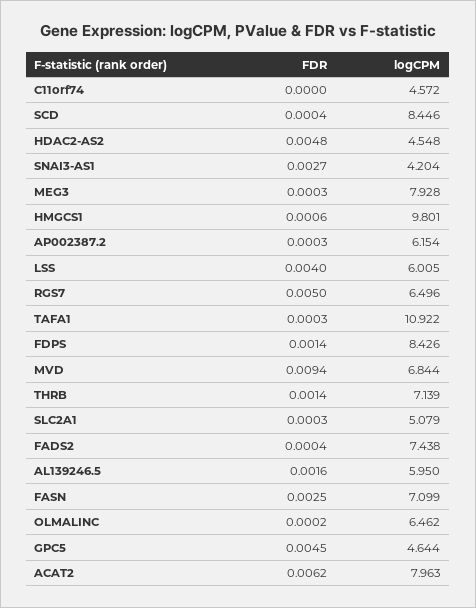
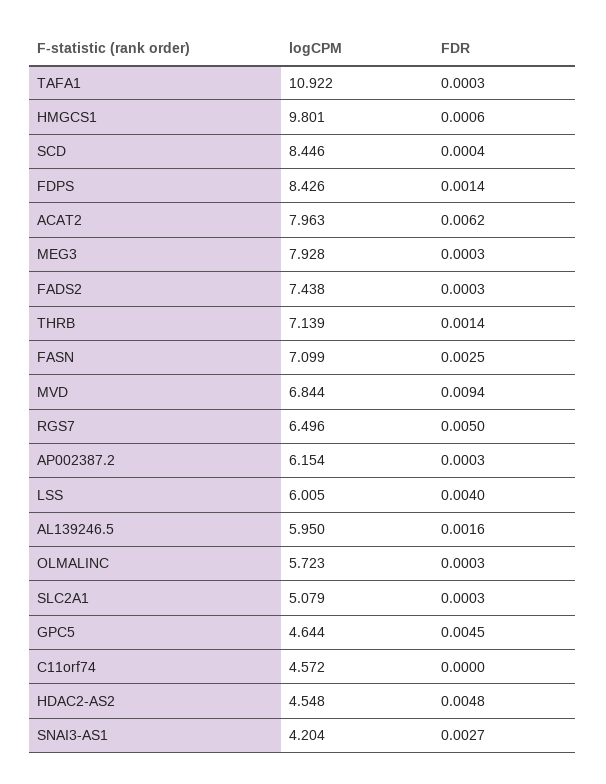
  {
    "FDR": {
      "C11orf74": 0,
      "SCD": 0.0004,
      "HDAC2-AS2": 0.0048,
      "SNAI3-AS1": 0.0027,
      "MEG3": 0.0003,
      "HMGCS1": 0.0006,
      "AP002387.2": 0.0003,
      "LSS": 0.004,
      "RGS7": 0.005,
      "TAFA1": 0.0003,
      "FDPS": 0.0014,
      "MVD": 0.0094,
      "THRB": 0.0014,
      "SLC2A1": 0.0003,
-     "FADS2": 0.0004,
+     "FADS2": 0.0003,
      "AL139246.5": 0.0016,
      "FASN": 0.0025,
-     "OLMALINC": 0.0002,
+     "OLMALINC": 0.0003,
      "GPC5": 0.0045,
      "ACAT2": 0.0062
    },
    "logCPM": {
      "C11orf74": 4.572,
      "SCD": 8.446,
      "HDAC2-AS2": 4.548,
      "SNAI3-AS1": 4.204,
      "MEG3": 7.928,
      "HMGCS1": 9.801,
      "AP002387.2": 6.154,
      "LSS": 6.005,
      "RGS7": 6.496,
      "TAFA1": 10.922,
      "FDPS": 8.426,
      "MVD": 6.844,
      "THRB": 7.139,
      "SLC2A1": 5.079,
      "FADS2": 7.438,
      "AL139246.5": 5.95,
      "FASN": 7.099,
-     "OLMALINC": 6.462,
+     "OLMALINC": 5.723,
      "GPC5": 4.644,
      "ACAT2": 7.963
    }
  }

